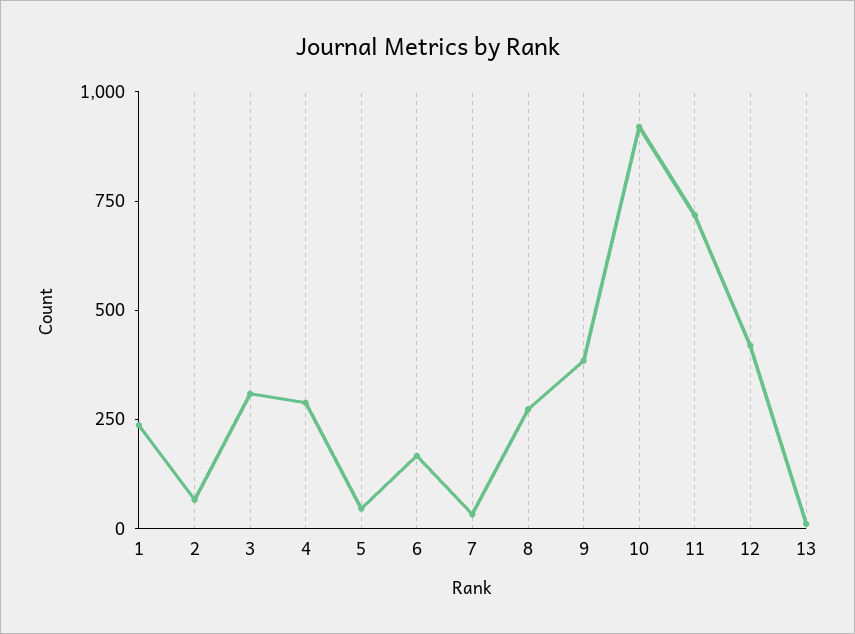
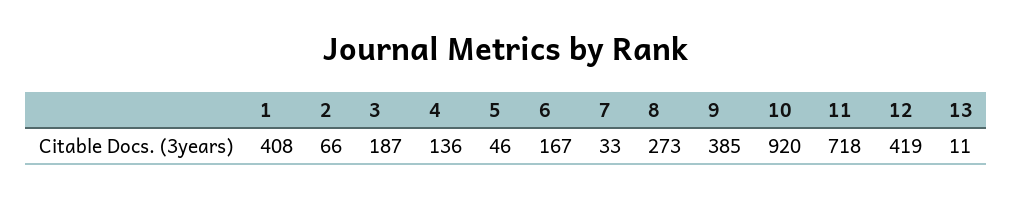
  {
-   "1": 250,
+   "1": 408,
    "2": 66,
-   "3": 300,
+   "3": 187,
-   "4": 300,
+   "4": 136,
    "5": 46,
    "6": 167,
    "7": 33,
    "8": 273,
    "9": 385,
    "10": 920,
    "11": 718,
    "12": 419,
    "13": 11
  }

